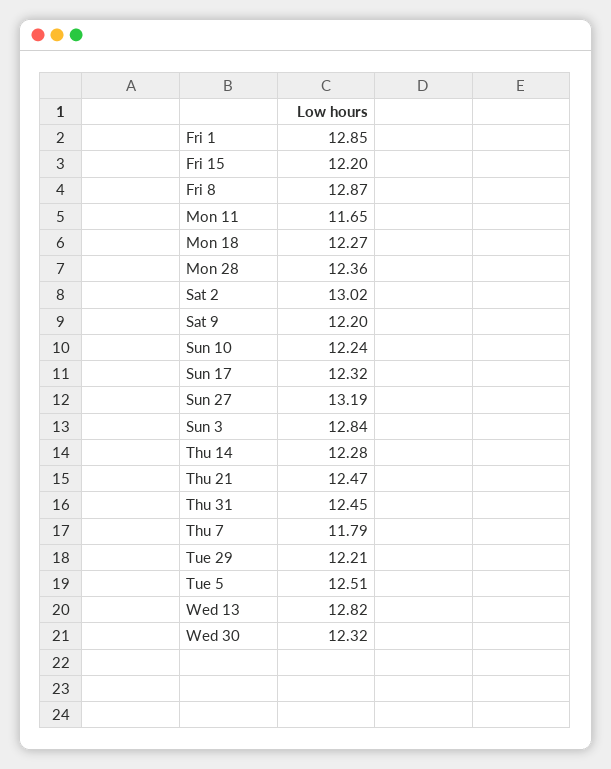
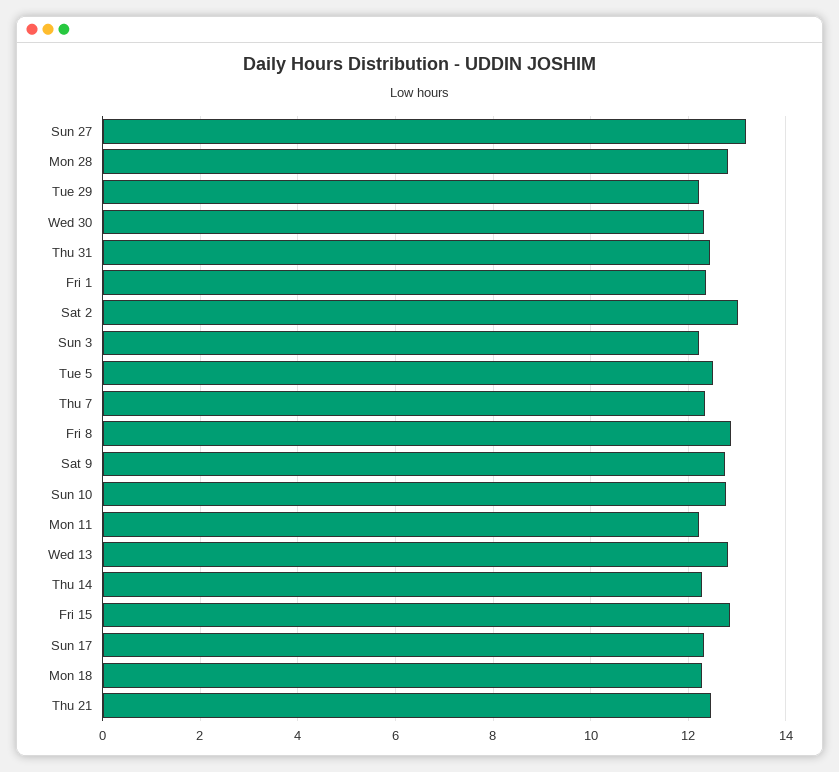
  {
-   "Fri 1": 12.85,
+   "Fri 1": 12.4,
-   "Fri 15": 12.2,
+   "Fri 15": 12.8,
    "Fri 8": 12.87,
-   "Mon 11": 11.65,
+   "Mon 11": 12.2,
    "Mon 18": 12.27,
-   "Mon 28": 12.36,
+   "Mon 28": 12.8,
    "Sat 2": 13.02,
-   "Sat 9": 12.2,
+   "Sat 9": 12.8,
-   "Sun 10": 12.24,
+   "Sun 10": 12.8,
    "Sun 17": 12.32,
    "Sun 27": 13.19,
-   "Sun 3": 12.84,
+   "Sun 3": 12.2,
    "Thu 14": 12.28,
    "Thu 21": 12.47,
    "Thu 31": 12.45,
-   "Thu 7": 11.79,
+   "Thu 7": 12.4,
    "Tue 29": 12.21,
    "Tue 5": 12.51,
    "Wed 13": 12.82,
    "Wed 30": 12.32
  }

